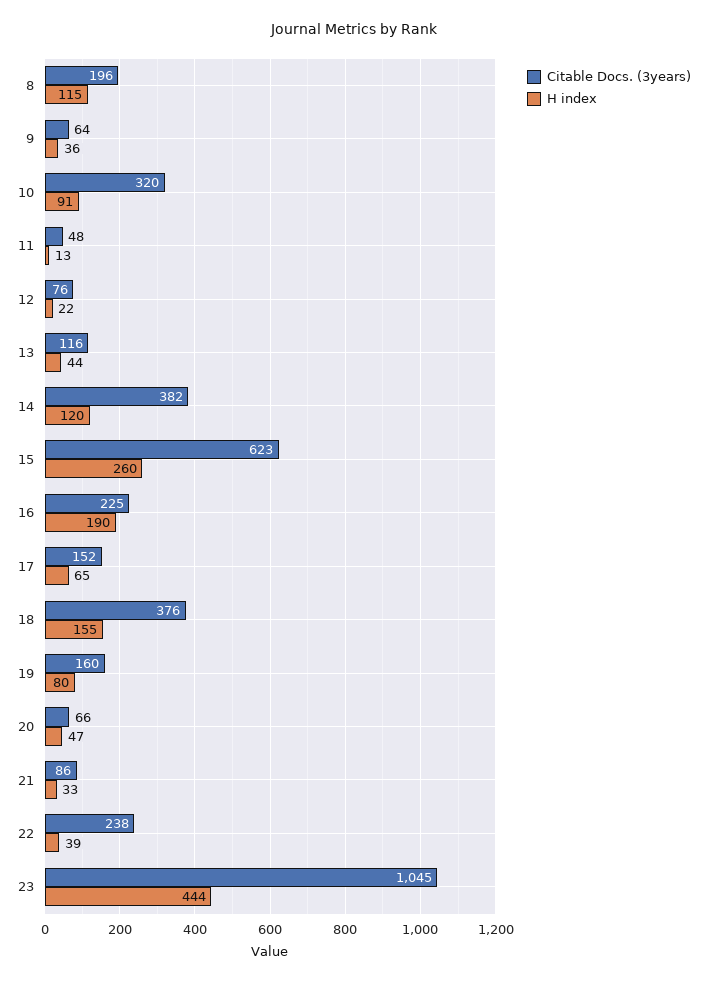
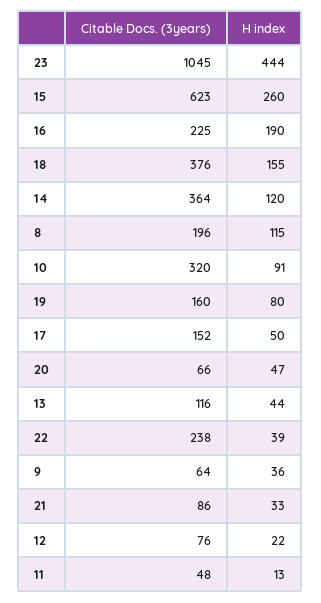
  {
    "Citable Docs. (3years)": {
      "8": 196,
      "9": 64,
      "10": 320,
      "11": 48,
      "12": 76,
      "13": 116,
-     "14": 382,
+     "14": 364,
      "15": 623,
      "16": 225,
      "17": 152,
      "18": 376,
      "19": 160,
      "20": 66,
      "21": 86,
      "22": 238,
      "23": 1045
    },
    "H index": {
      "8": 115,
      "9": 36,
      "10": 91,
      "11": 13,
      "12": 22,
      "13": 44,
      "14": 120,
      "15": 260,
      "16": 190,
-     "17": 65,
+     "17": 50,
      "18": 155,
      "19": 80,
      "20": 47,
      "21": 33,
      "22": 39,
      "23": 444
    }
  }

